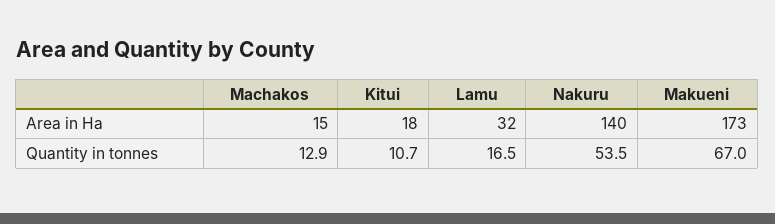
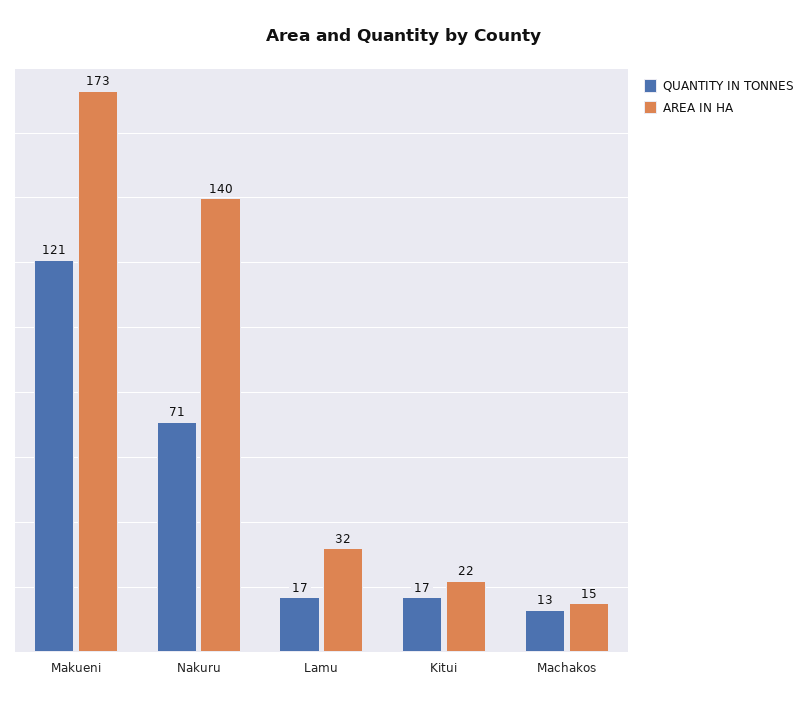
  {
    "Area in Ha": {
      "Machakos": 15,
-     "Kitui": 18,
+     "Kitui": 22,
      "Lamu": 32,
      "Nakuru": 140,
      "Makueni": 173
    },
    "Quantity in tonnes": {
      "Machakos": 12.9,
-     "Kitui": 10.7,
+     "Kitui": 17,
      "Lamu": 16.5,
-     "Nakuru": 53.5,
+     "Nakuru": 71,
-     "Makueni": 67
+     "Makueni": 121
    }
  }

